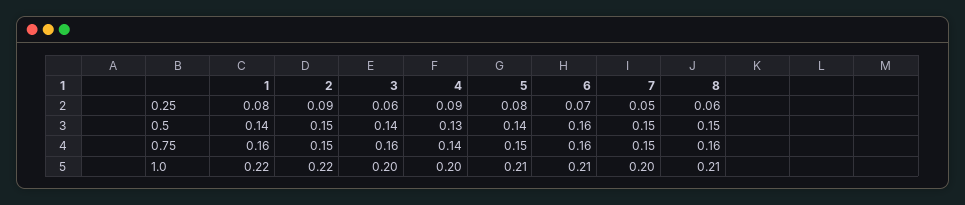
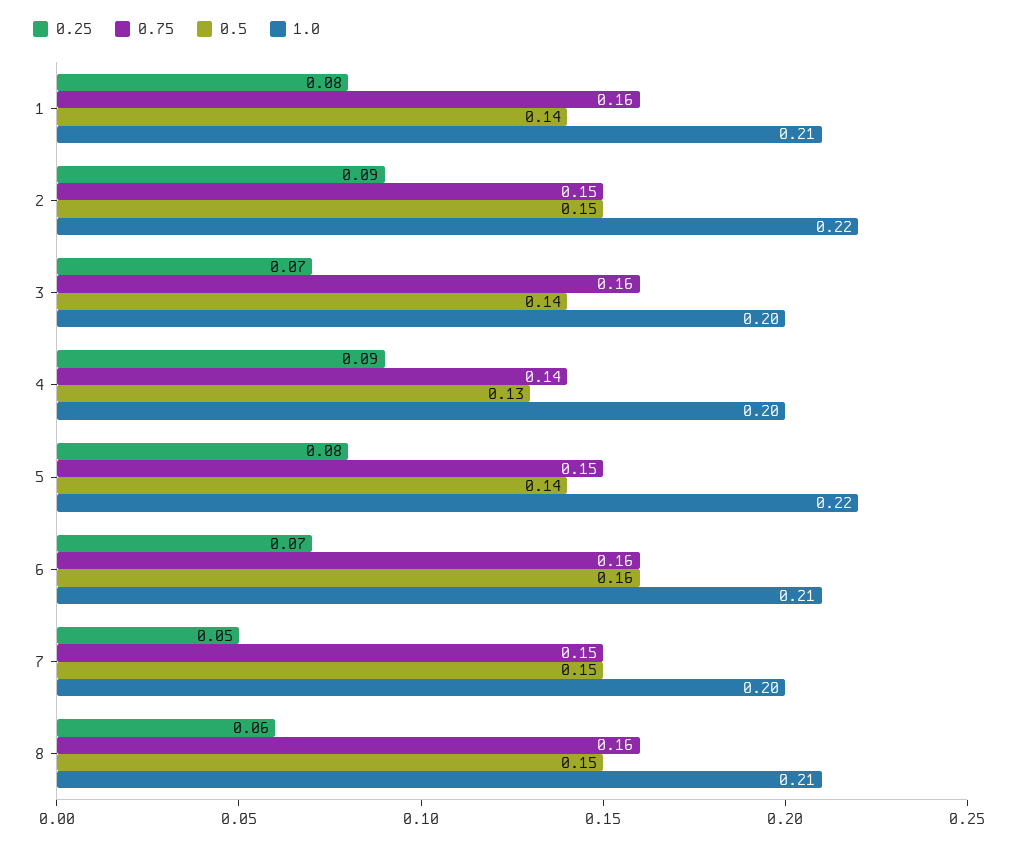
  {
    "0.25": {
      "1": 0.08,
      "2": 0.09,
-     "3": 0.06,
+     "3": 0.07,
      "4": 0.09,
      "5": 0.08,
      "6": 0.07,
      "7": 0.05,
      "8": 0.06
    },
    "0.5": {
      "1": 0.14,
      "2": 0.15,
      "3": 0.14,
      "4": 0.13,
      "5": 0.14,
      "6": 0.16,
      "7": 0.15,
      "8": 0.15
    },
    "0.75": {
      "1": 0.16,
      "2": 0.15,
      "3": 0.16,
      "4": 0.14,
      "5": 0.15,
      "6": 0.16,
      "7": 0.15,
      "8": 0.16
    },
    "1.0": {
-     "1": 0.22,
+     "1": 0.21,
      "2": 0.22,
      "3": 0.2,
      "4": 0.2,
-     "5": 0.21,
+     "5": 0.22,
      "6": 0.21,
      "7": 0.2,
      "8": 0.21
    }
  }

